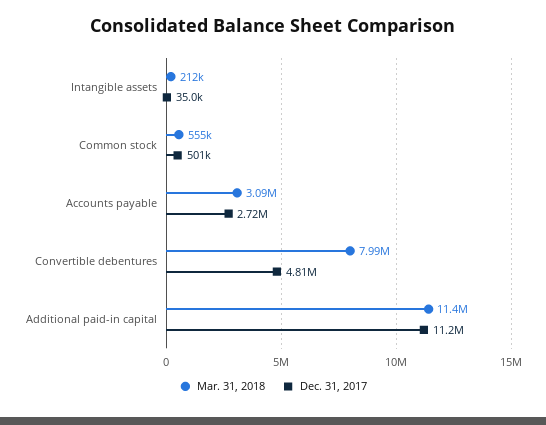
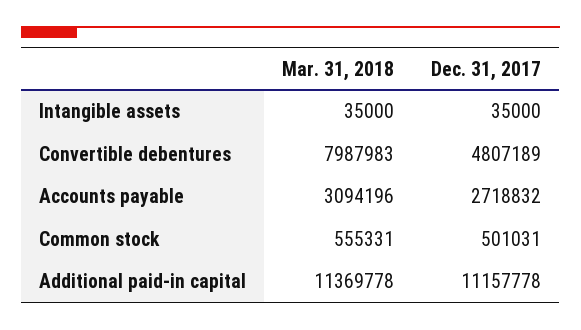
  {
    "Mar. 31, 2018": {
-     "Intangible assets": 212000,
+     "Intangible assets": 35000,
      "Common stock": 555331,
      "Accounts payable": 3094196,
      "Convertible debentures": 7987983,
      "Additional paid-in capital": 11369778
    },
    "Dec. 31, 2017": {
      "Intangible assets": 35000,
      "Common stock": 501031,
      "Accounts payable": 2718832,
      "Convertible debentures": 4807189,
      "Additional paid-in capital": 11157778
    }
  }

